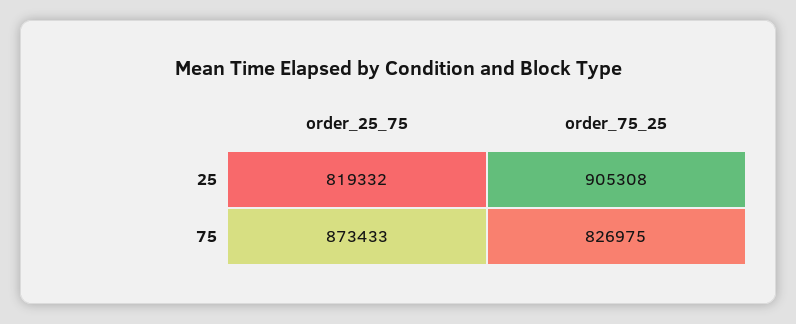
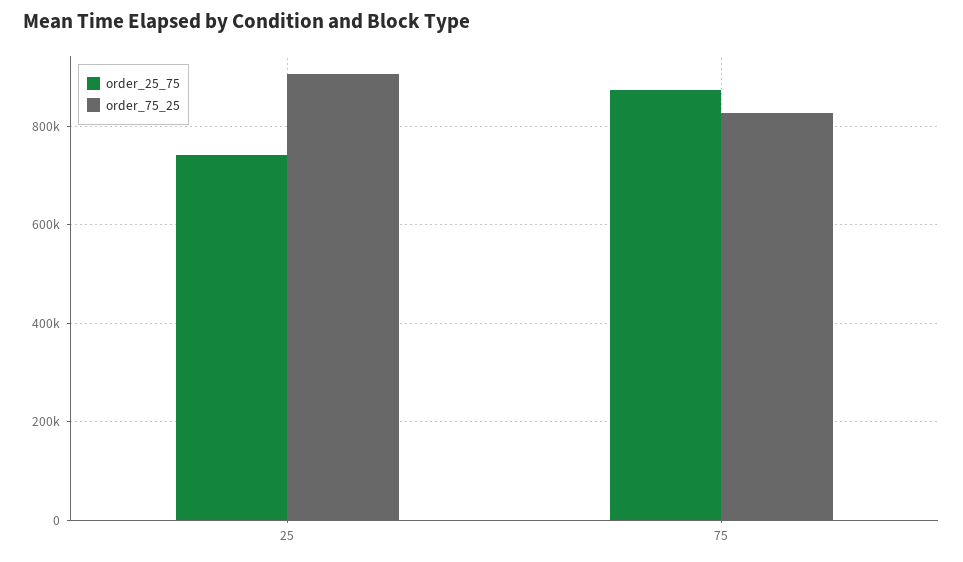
  {
    "order_25_75": {
-     "25": 819332,
+     "25": 740000,
      "75": 873433
    },
    "order_75_25": {
      "25": 905308,
      "75": 826975
    }
  }

